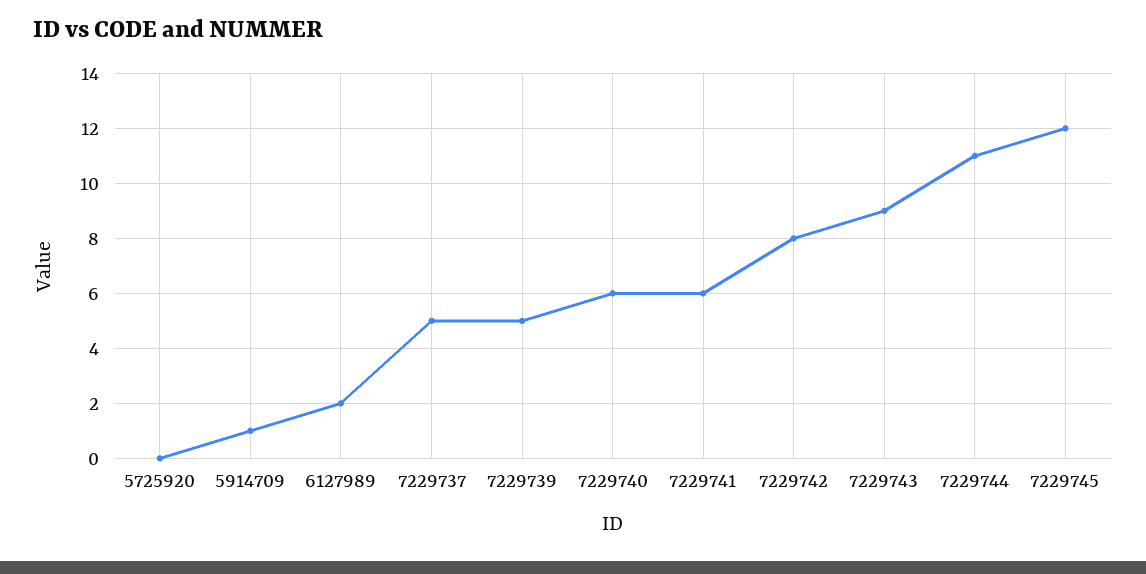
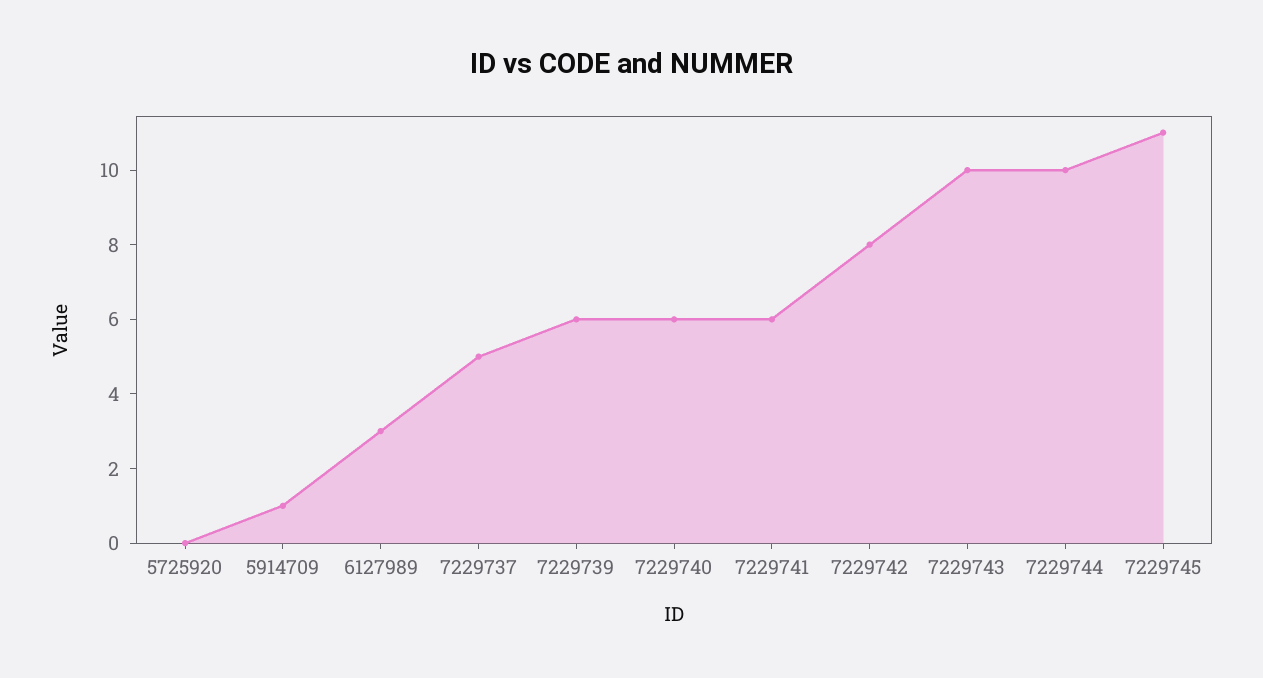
  {
    "5725920": 0,
    "5914709": 1,
-   "6127989": 2,
+   "6127989": 3,
    "7229737": 5,
-   "7229739": 5,
+   "7229739": 6,
    "7229740": 6,
    "7229741": 6,
    "7229742": 8,
-   "7229743": 9,
+   "7229743": 10,
-   "7229744": 11,
+   "7229744": 10,
-   "7229745": 12
+   "7229745": 11
  }

